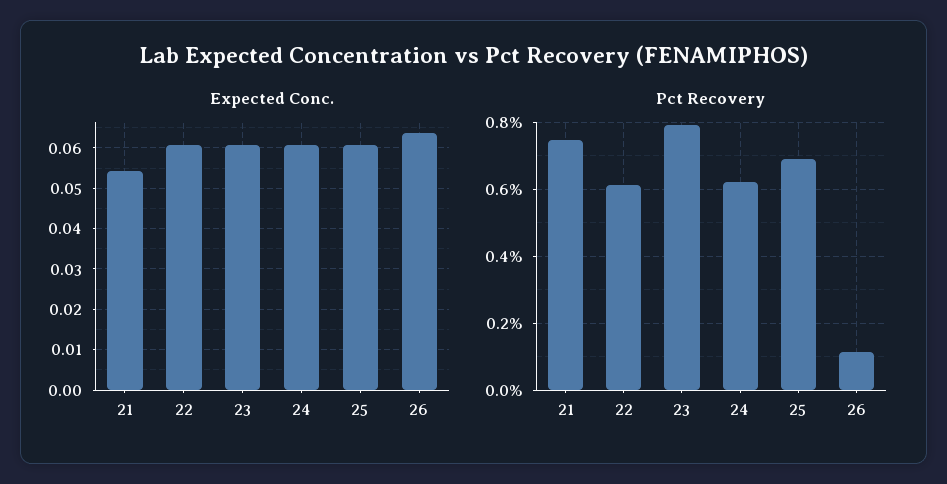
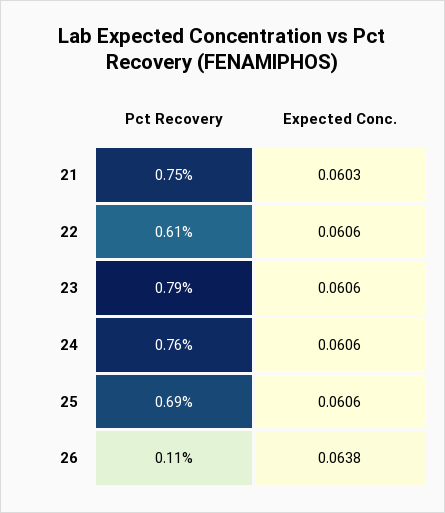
  {
    "Expected Conc.": {
-     "21": 0.054,
+     "21": 0.0603,
      "22": 0.0606,
      "23": 0.0606,
      "24": 0.0606,
      "25": 0.0606,
      "26": 0.0638
    },
    "Pct Recovery": {
      "21": 0.75,
      "22": 0.61,
      "23": 0.79,
-     "24": 0.62,
+     "24": 0.76,
      "25": 0.69,
      "26": 0.11
    }
  }

